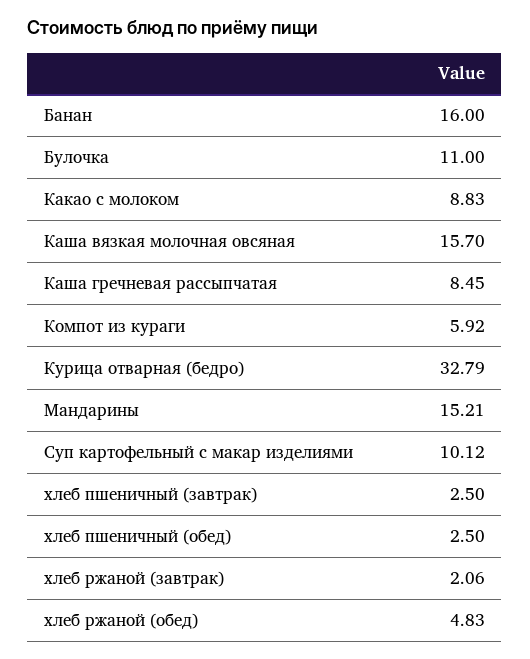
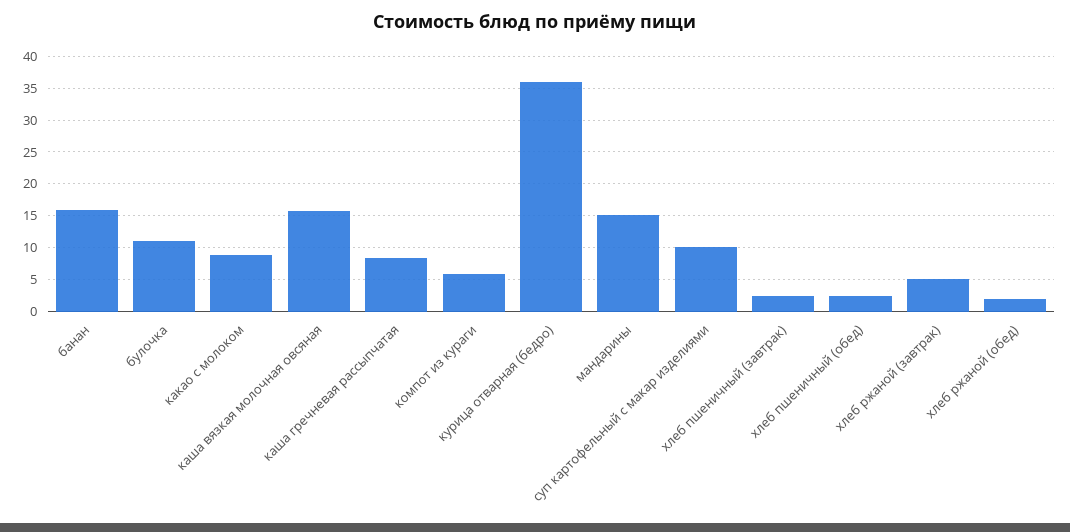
  {
    "Банан": 16,
    "Булочка": 11,
    "Какао с молоком": 8.83,
    "Каша вязкая молочная овсяная": 15.7,
    "Каша гречневая рассыпчатая": 8.45,
    "Компот из кураги": 5.92,
-   "Курица отварная (бедро)": 32.79,
+   "Курица отварная (бедро)": 36,
    "Мандарины": 15.21,
    "Суп картофельный с макар изделиями": 10.12,
    "хлеб пшеничный (завтрак)": 2.5,
    "хлеб пшеничный (обед)": 2.5,
-   "хлеб ржаной (завтрак)": 2.06,
+   "хлеб ржаной (завтрак)": 5,
-   "хлеб ржаной (обед)": 4.83
+   "хлеб ржаной (обед)": 2
  }

